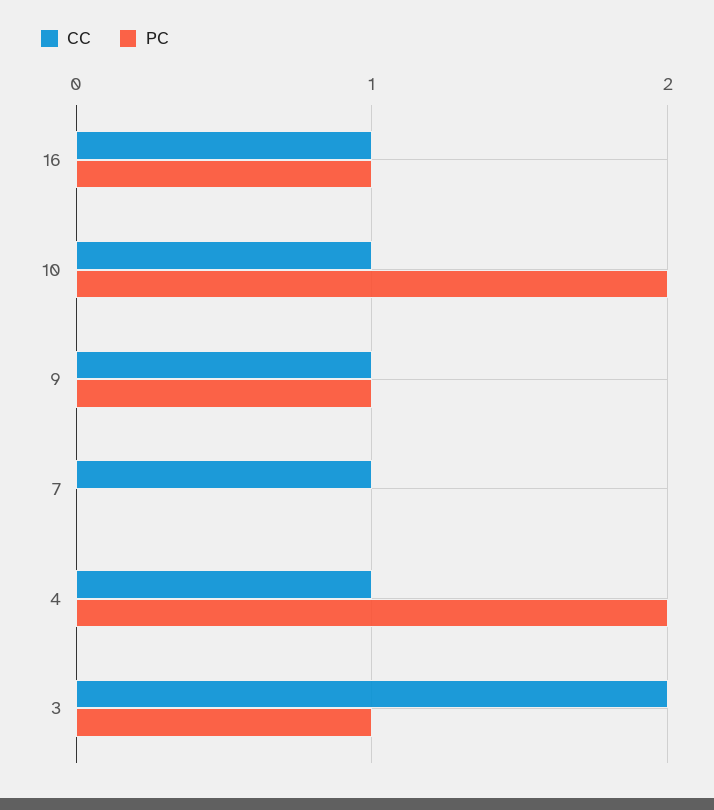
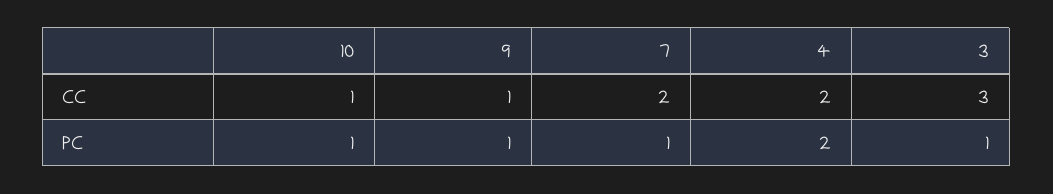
  {
    "CC": {
-     "16": 1,
      "10": 1,
      "9": 1,
-     "7": 1,
+     "7": 2,
-     "4": 1,
+     "4": 2,
-     "3": 2
+     "3": 3
    },
    "PC": {
-     "16": 1,
-     "10": 2,
+     "10": 1,
      "9": 1,
-     "7": 0,
+     "7": 1,
      "4": 2,
      "3": 1
    }
  }

